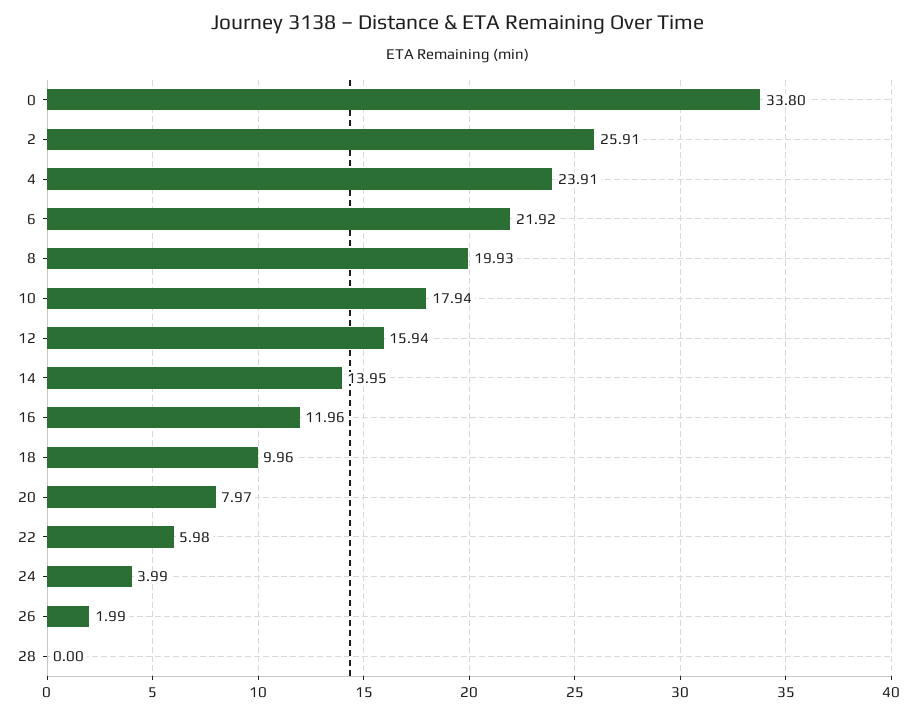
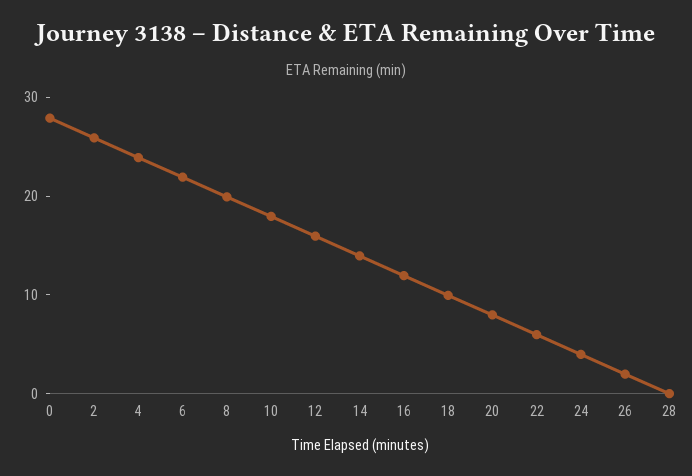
  {
-   "0": 33.8,
+   "0": 28,
    "2": 25.91,
    "4": 23.91,
    "6": 21.92,
    "8": 19.93,
    "10": 17.94,
    "12": 15.94,
    "14": 13.95,
    "16": 11.96,
    "18": 9.96,
    "20": 7.97,
    "22": 5.98,
    "24": 3.99,
    "26": 1.99,
    "28": 0
  }

